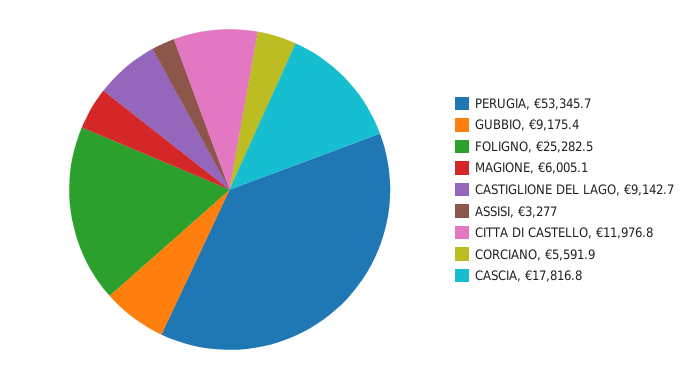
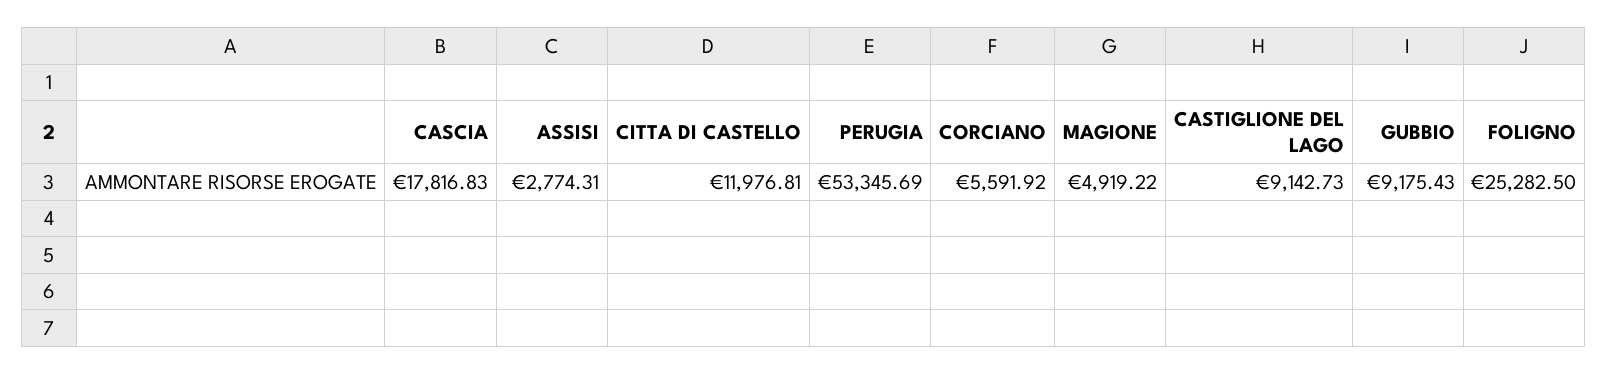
  {
    "PERUGIA": 53345.69,
    "GUBBIO": 9175.43,
    "FOLIGNO": 25282.5,
-   "MAGIONE": 6005.1,
+   "MAGIONE": 4919.22,
    "CASTIGLIONE DEL LAGO": 9142.73,
-   "ASSISI": 3277,
+   "ASSISI": 2774.31,
    "CITTA DI CASTELLO": 11976.81,
    "CORCIANO": 5591.92,
    "CASCIA": 17816.83
  }

